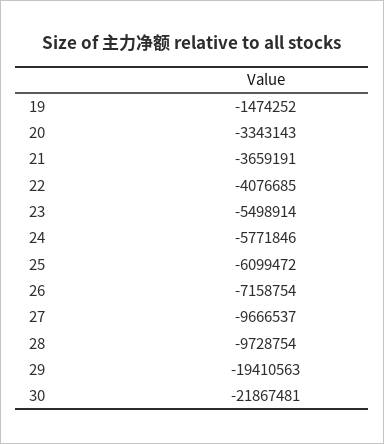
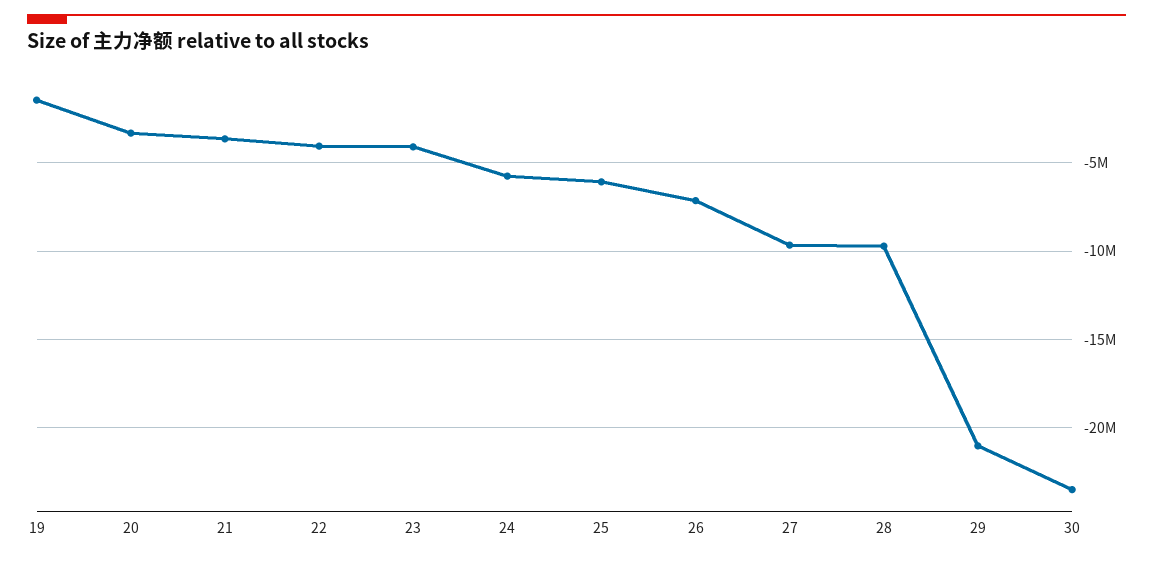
  {
    "19": -1474252,
    "20": -3343143,
    "21": -3659191,
    "22": -4076685,
-   "23": -5498914,
+   "23": -4000000,
    "24": -5771846,
    "25": -6099472,
    "26": -7158754,
    "27": -9666537,
    "28": -9728754,
-   "29": -19410563,
+   "29": -21000000,
-   "30": -21867481
+   "30": -23500000
  }

